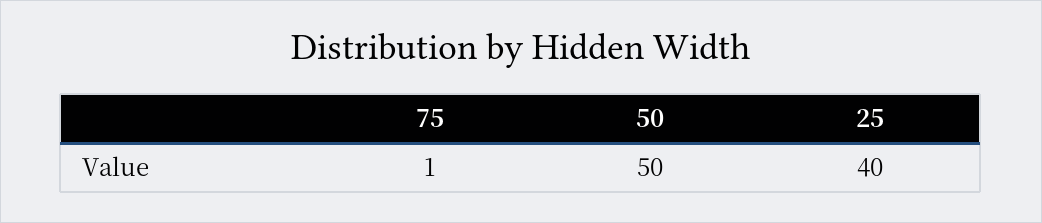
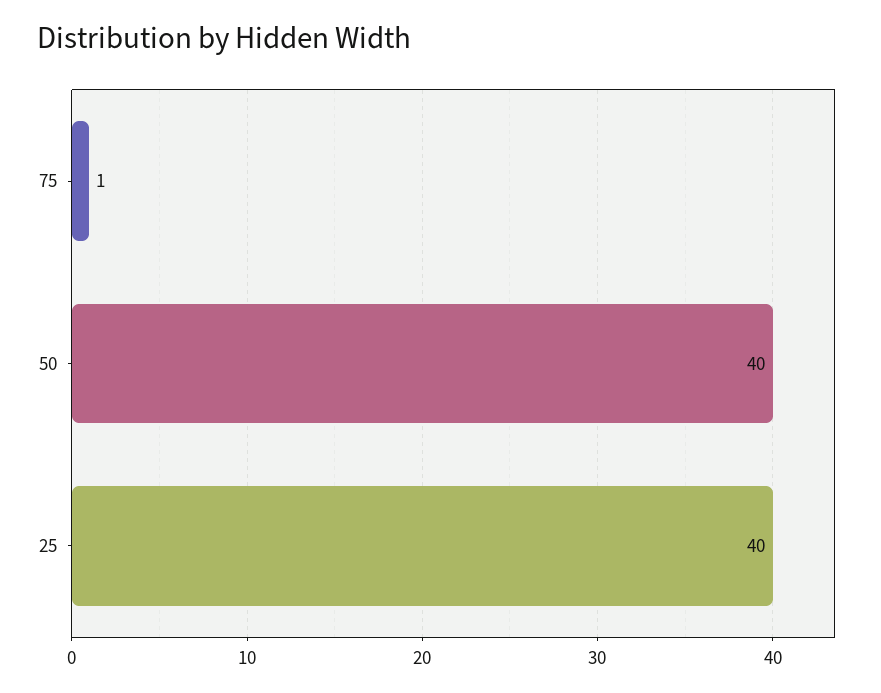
  {
    "75": 1,
-   "50": 50,
+   "50": 40,
    "25": 40
  }

